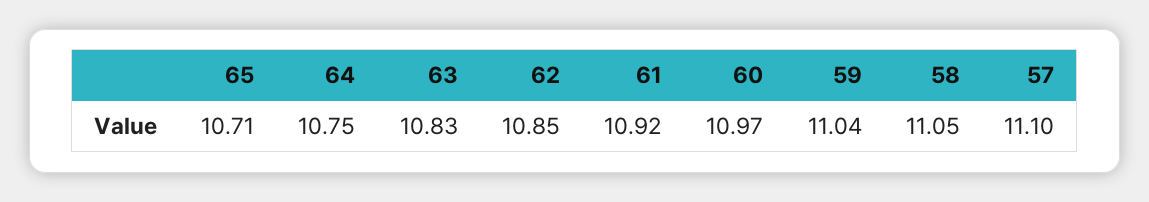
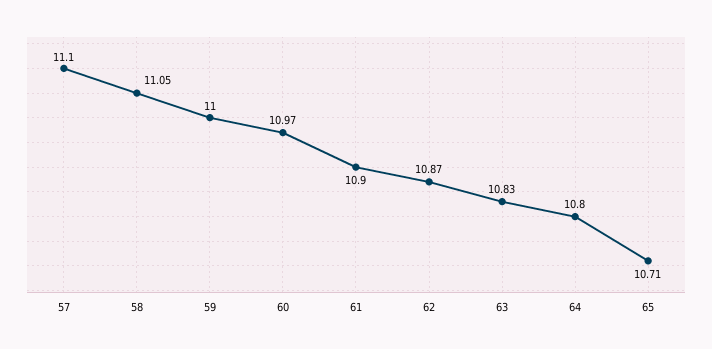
  {
    "65": 10.71,
-   "64": 10.75,
+   "64": 10.8,
    "63": 10.83,
-   "62": 10.85,
+   "62": 10.87,
-   "61": 10.92,
+   "61": 10.9,
    "60": 10.97,
-   "59": 11.04,
+   "59": 11,
    "58": 11.05,
    "57": 11.1
  }

